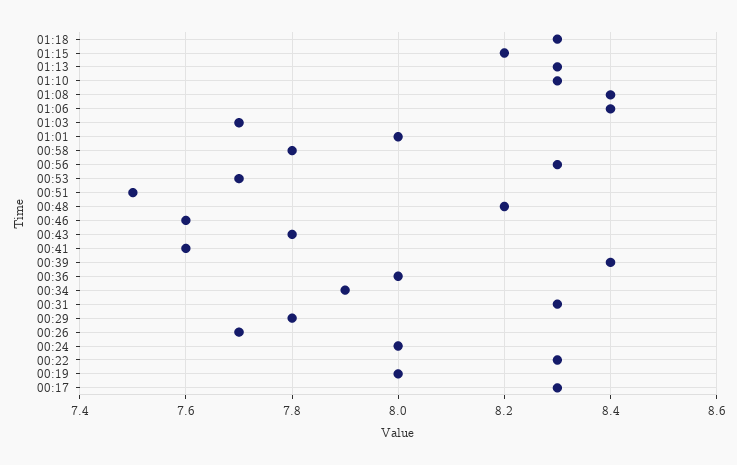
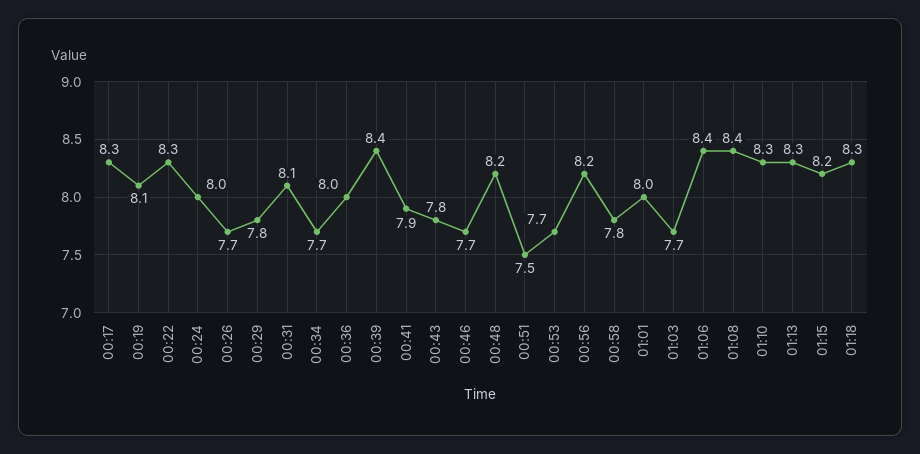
  {
    "01:18": 8.3,
    "01:15": 8.2,
    "01:13": 8.3,
    "01:10": 8.3,
    "01:08": 8.4,
    "01:06": 8.4,
    "01:03": 7.7,
    "01:01": 8,
    "00:58": 7.8,
-   "00:56": 8.3,
+   "00:56": 8.2,
    "00:53": 7.7,
    "00:51": 7.5,
    "00:48": 8.2,
-   "00:46": 7.6,
+   "00:46": 7.7,
    "00:43": 7.8,
-   "00:41": 7.6,
+   "00:41": 7.9,
    "00:39": 8.4,
    "00:36": 8,
-   "00:34": 7.9,
+   "00:34": 7.7,
-   "00:31": 8.3,
+   "00:31": 8.1,
    "00:29": 7.8,
    "00:26": 7.7,
    "00:24": 8,
    "00:22": 8.3,
-   "00:19": 8,
+   "00:19": 8.1,
    "00:17": 8.3
  }

